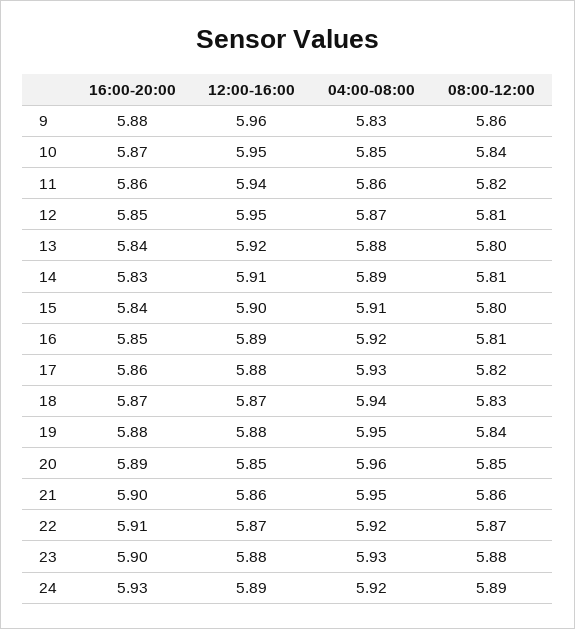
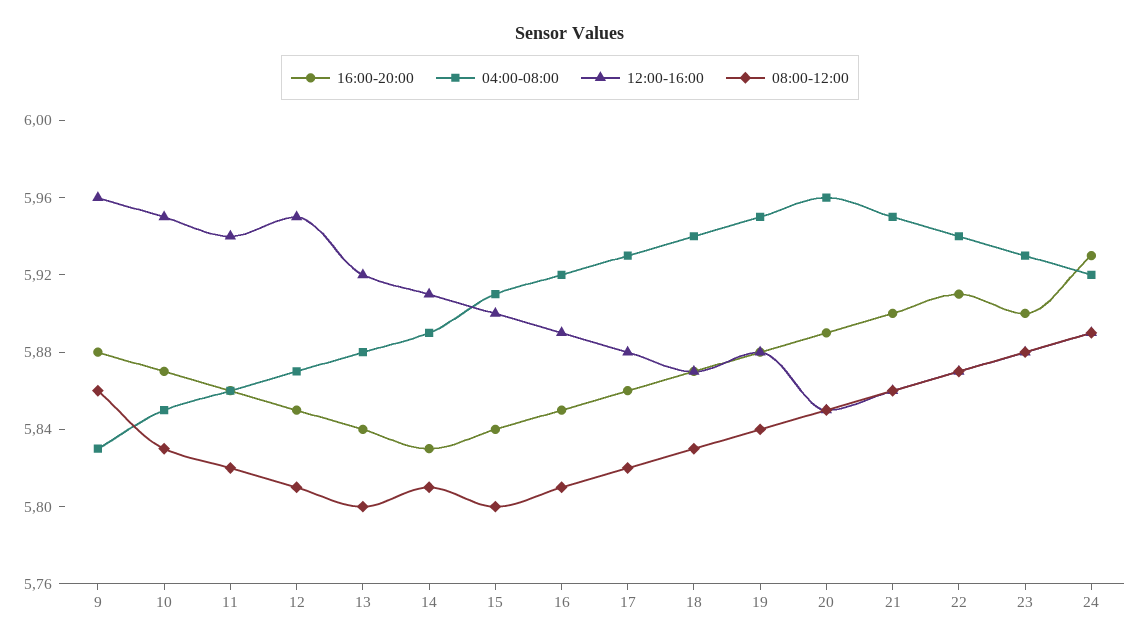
  {
    "16:00-20:00": {
      "9": 5.88,
      "10": 5.87,
      "11": 5.86,
      "12": 5.85,
      "13": 5.84,
      "14": 5.83,
      "15": 5.84,
      "16": 5.85,
      "17": 5.86,
      "18": 5.87,
      "19": 5.88,
      "20": 5.89,
      "21": 5.9,
      "22": 5.91,
      "23": 5.9,
      "24": 5.93
    },
    "12:00-16:00": {
      "9": 5.96,
      "10": 5.95,
      "11": 5.94,
      "12": 5.95,
      "13": 5.92,
      "14": 5.91,
      "15": 5.9,
      "16": 5.89,
      "17": 5.88,
      "18": 5.87,
      "19": 5.88,
      "20": 5.85,
      "21": 5.86,
      "22": 5.87,
      "23": 5.88,
      "24": 5.89
    },
    "04:00-08:00": {
      "9": 5.83,
      "10": 5.85,
      "11": 5.86,
      "12": 5.87,
      "13": 5.88,
      "14": 5.89,
      "15": 5.91,
      "16": 5.92,
      "17": 5.93,
      "18": 5.94,
      "19": 5.95,
      "20": 5.96,
      "21": 5.95,
-     "22": 5.92,
+     "22": 5.94,
      "23": 5.93,
      "24": 5.92
    },
    "08:00-12:00": {
      "9": 5.86,
-     "10": 5.84,
+     "10": 5.83,
      "11": 5.82,
      "12": 5.81,
      "13": 5.8,
      "14": 5.81,
      "15": 5.8,
      "16": 5.81,
      "17": 5.82,
      "18": 5.83,
      "19": 5.84,
      "20": 5.85,
      "21": 5.86,
      "22": 5.87,
      "23": 5.88,
      "24": 5.89
    }
  }

